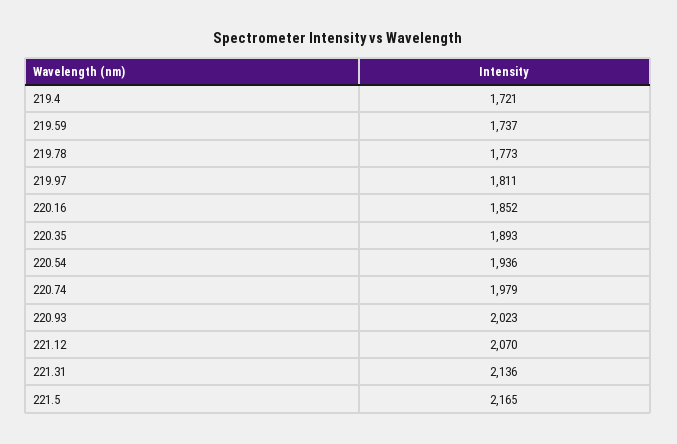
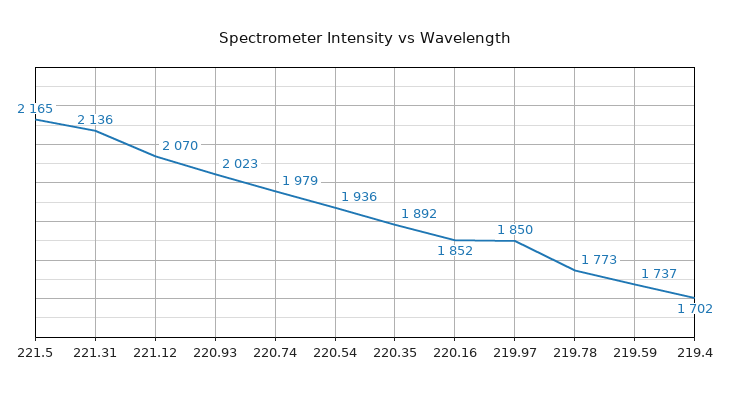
  {
-   "219.4": 1721,
+   "219.4": 1702,
    "219.59": 1737,
    "219.78": 1773,
-   "219.97": 1811,
+   "219.97": 1850,
    "220.16": 1852,
-   "220.35": 1893,
+   "220.35": 1892,
    "220.54": 1936,
    "220.74": 1979,
    "220.93": 2023,
    "221.12": 2070,
    "221.31": 2136,
    "221.5": 2165
  }

